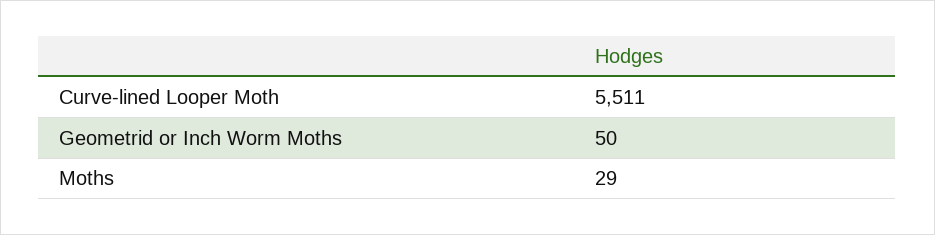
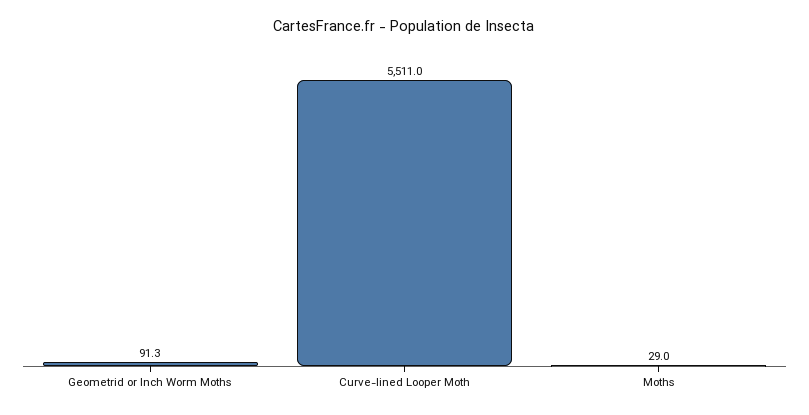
  {
    "Curve-lined Looper Moth": 5511,
-   "Geometrid or Inch Worm Moths": 50,
+   "Geometrid or Inch Worm Moths": 91.3,
    "Moths": 29
  }

